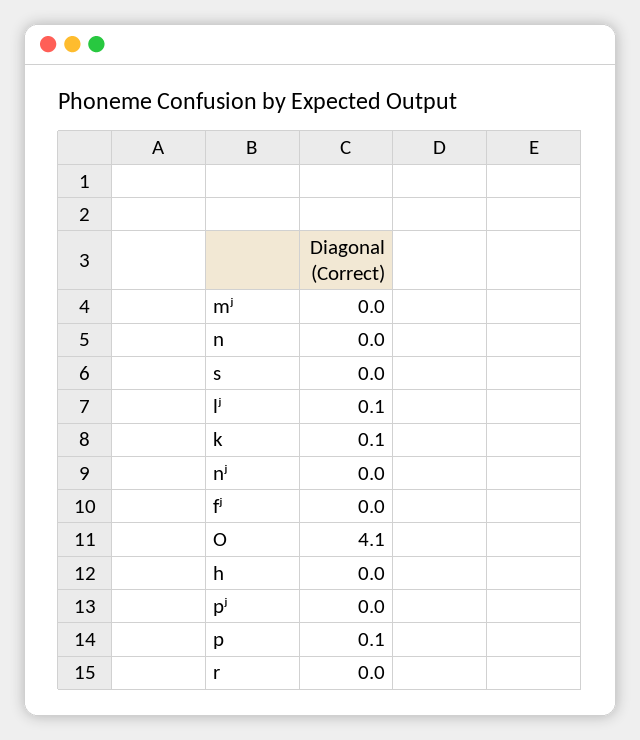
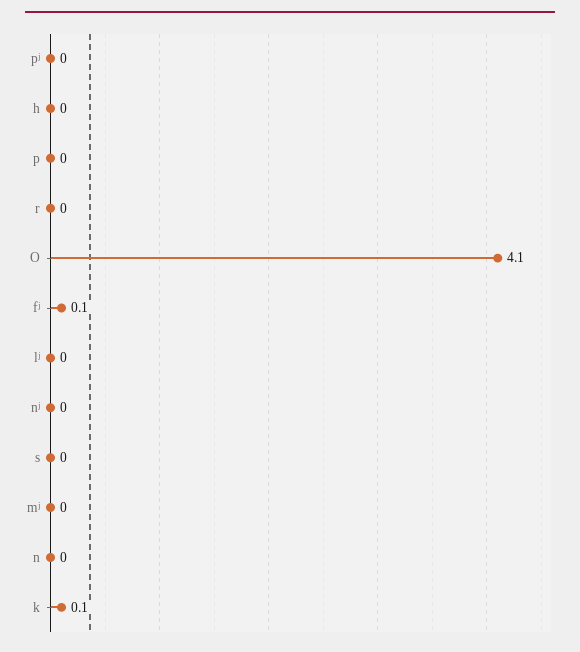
  {
    "mʲ": 0,
    "n": 0,
    "s": 0,
-   "lʲ": 0.1,
+   "lʲ": 0,
    "k": 0.1,
    "nʲ": 0,
-   "fʲ": 0,
+   "fʲ": 0.1,
    "O": 4.1,
    "h": 0,
    "pʲ": 0,
-   "p": 0.1,
+   "p": 0,
    "r": 0
  }

